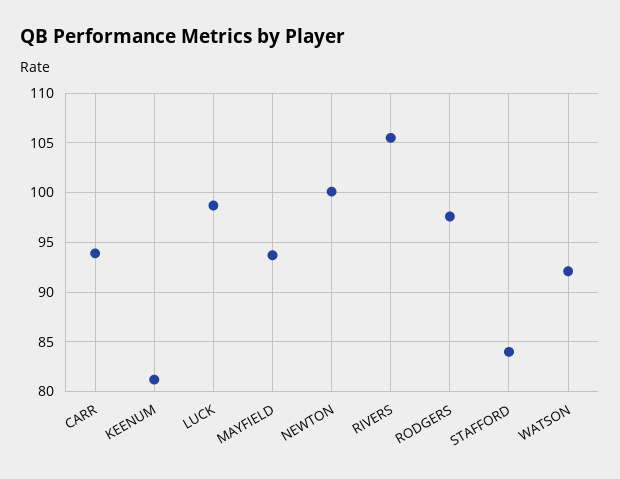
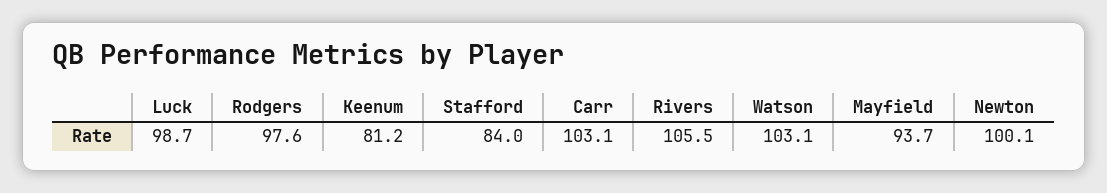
  {
-   "CARR": 94,
+   "CARR": 103.1,
    "KEENUM": 81.2,
    "LUCK": 98.7,
    "MAYFIELD": 93.7,
    "NEWTON": 100.1,
    "RIVERS": 105.5,
    "RODGERS": 97.6,
    "STAFFORD": 84,
-   "WATSON": 92
+   "WATSON": 103.1
  }

